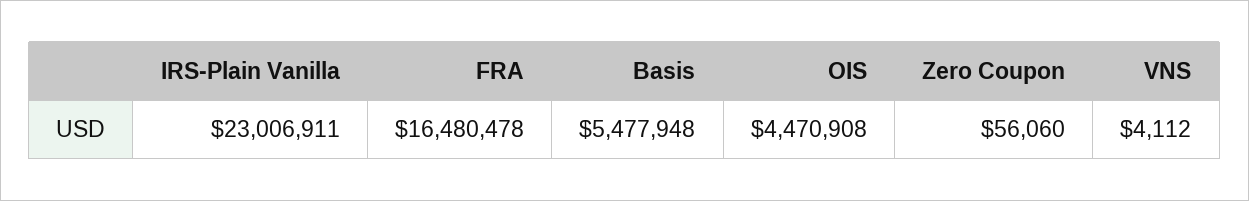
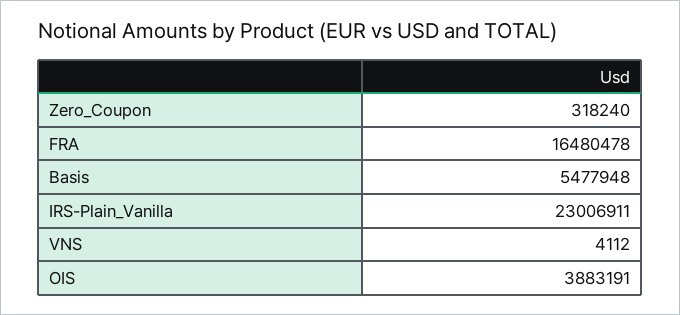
  {
    "IRS-Plain Vanilla": 23006911,
    "FRA": 16480478,
    "Basis": 5477948,
-   "OIS": 4470908,
+   "OIS": 3883191,
-   "Zero Coupon": 56060,
+   "Zero Coupon": 318240,
    "VNS": 4112
  }

